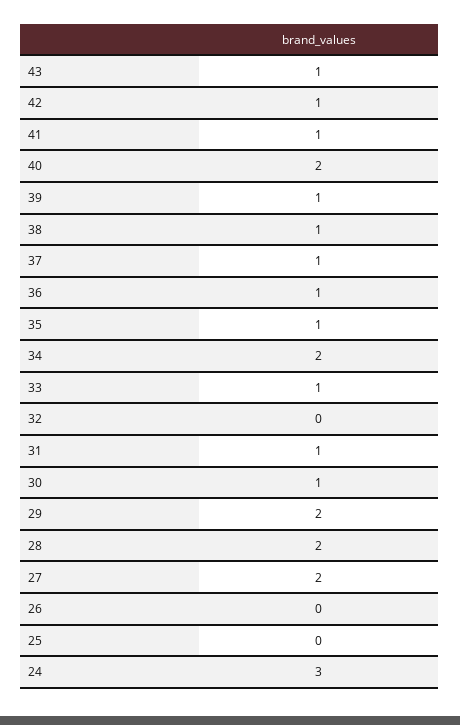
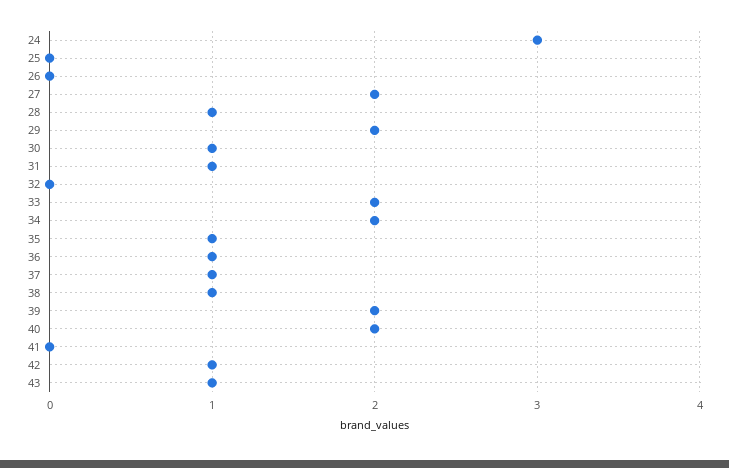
  {
    "43": 1,
    "42": 1,
-   "41": 1,
+   "41": 0,
    "40": 2,
-   "39": 1,
+   "39": 2,
    "38": 1,
    "37": 1,
    "36": 1,
    "35": 1,
    "34": 2,
-   "33": 1,
+   "33": 2,
    "32": 0,
    "31": 1,
    "30": 1,
    "29": 2,
-   "28": 2,
+   "28": 1,
    "27": 2,
    "26": 0,
    "25": 0,
    "24": 3
  }

